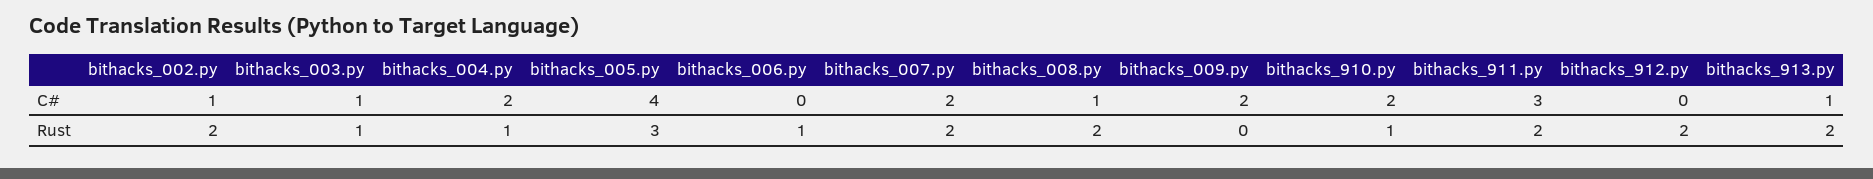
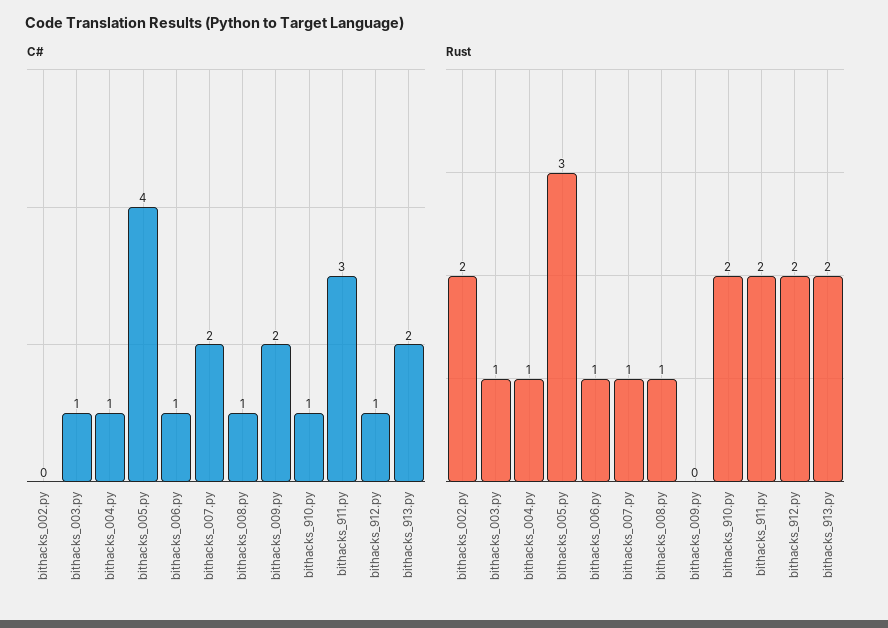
  {
    "C#": {
-     "bithacks_002.py": 1,
+     "bithacks_002.py": 0,
      "bithacks_003.py": 1,
-     "bithacks_004.py": 2,
+     "bithacks_004.py": 1,
      "bithacks_005.py": 4,
-     "bithacks_006.py": 0,
+     "bithacks_006.py": 1,
      "bithacks_007.py": 2,
      "bithacks_008.py": 1,
      "bithacks_009.py": 2,
-     "bithacks_910.py": 2,
+     "bithacks_910.py": 1,
      "bithacks_911.py": 3,
-     "bithacks_912.py": 0,
+     "bithacks_912.py": 1,
-     "bithacks_913.py": 1
+     "bithacks_913.py": 2
    },
    "Rust": {
      "bithacks_002.py": 2,
      "bithacks_003.py": 1,
      "bithacks_004.py": 1,
      "bithacks_005.py": 3,
      "bithacks_006.py": 1,
-     "bithacks_007.py": 2,
+     "bithacks_007.py": 1,
-     "bithacks_008.py": 2,
+     "bithacks_008.py": 1,
      "bithacks_009.py": 0,
-     "bithacks_910.py": 1,
+     "bithacks_910.py": 2,
      "bithacks_911.py": 2,
      "bithacks_912.py": 2,
      "bithacks_913.py": 2
    }
  }

